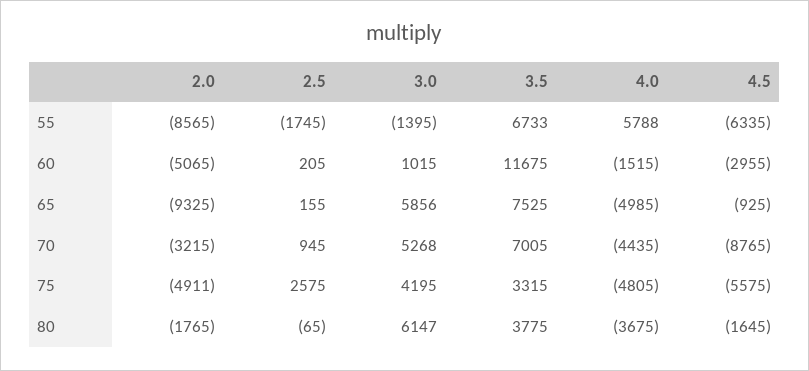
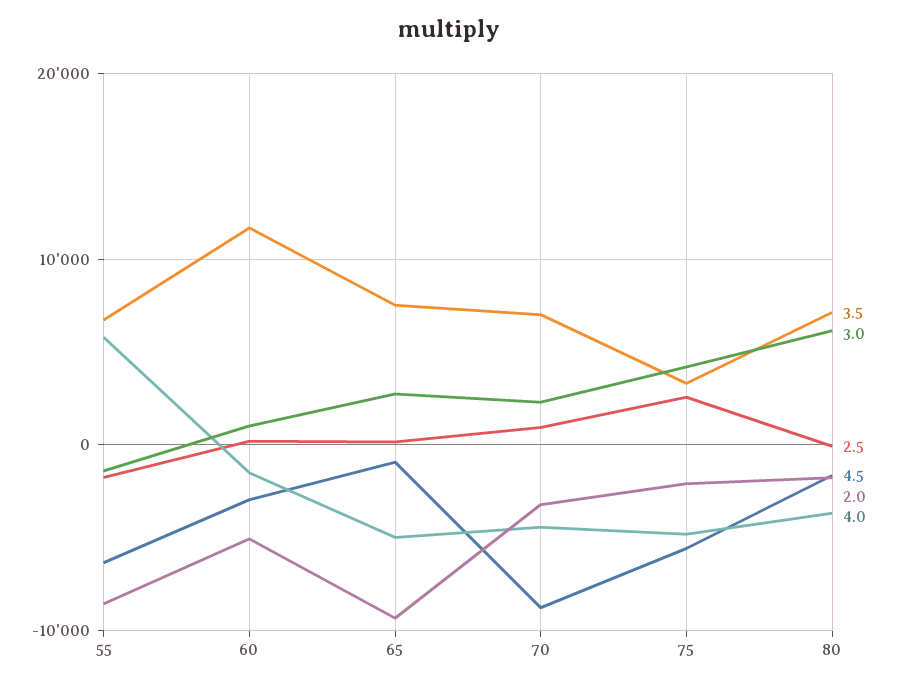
  {
    "2.0": {
      "55": -8565,
      "60": -5065,
      "65": -9325,
      "70": -3215,
-     "75": -4911,
+     "75": -2000,
      "80": -1765
    },
    "2.5": {
      "55": -1745,
      "60": 205,
      "65": 155,
      "70": 945,
      "75": 2575,
      "80": -65
    },
    "3.0": {
      "55": -1395,
      "60": 1015,
-     "65": 5856,
+     "65": 3000,
-     "70": 5268,
+     "70": 2000,
      "75": 4195,
      "80": 6147
    },
    "3.5": {
      "55": 6733,
      "60": 11675,
      "65": 7525,
      "70": 7005,
      "75": 3315,
-     "80": 3775
+     "80": 7000
    },
    "4.0": {
      "55": 5788,
      "60": -1515,
      "65": -4985,
      "70": -4435,
      "75": -4805,
      "80": -3675
    },
    "4.5": {
      "55": -6335,
      "60": -2955,
      "65": -925,
      "70": -8765,
      "75": -5575,
      "80": -1645
    }
  }

